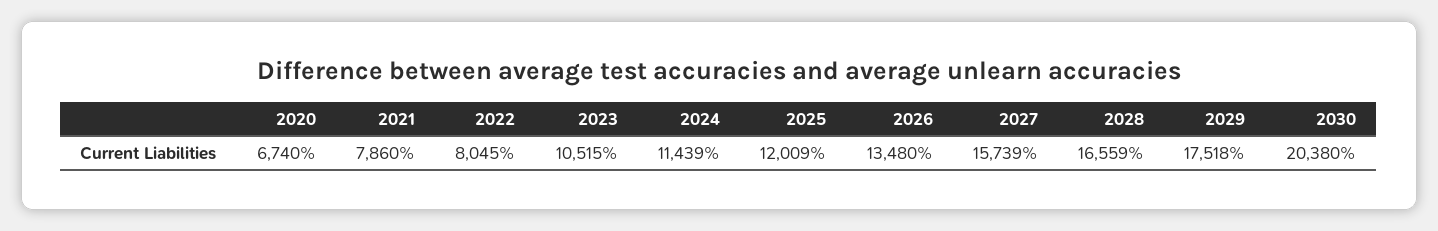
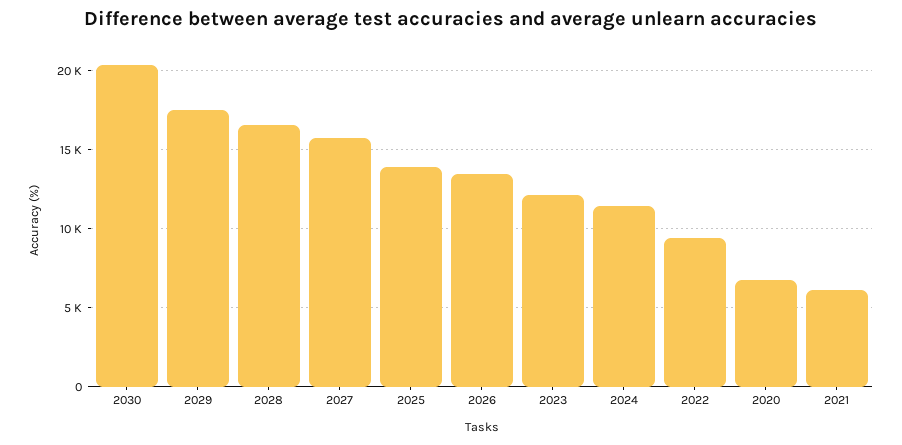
  {
    "2020": 6740,
-   "2021": 7860,
+   "2021": 6000,
-   "2022": 8045,
+   "2022": 9500,
-   "2023": 10515,
+   "2023": 12000,
    "2024": 11439,
-   "2025": 12009,
+   "2025": 14000,
    "2026": 13480,
    "2027": 15739,
    "2028": 16559,
    "2029": 17518,
    "2030": 20380
  }

